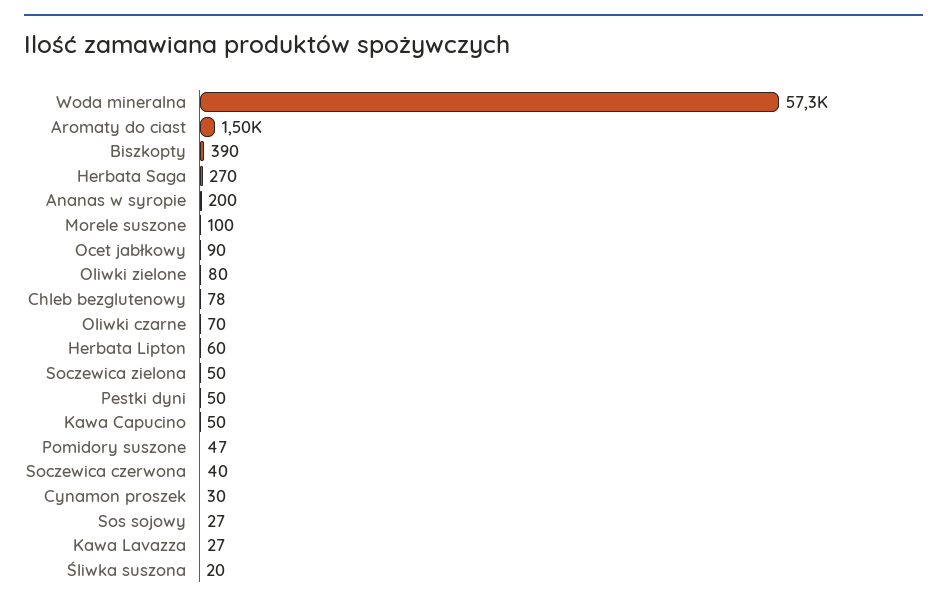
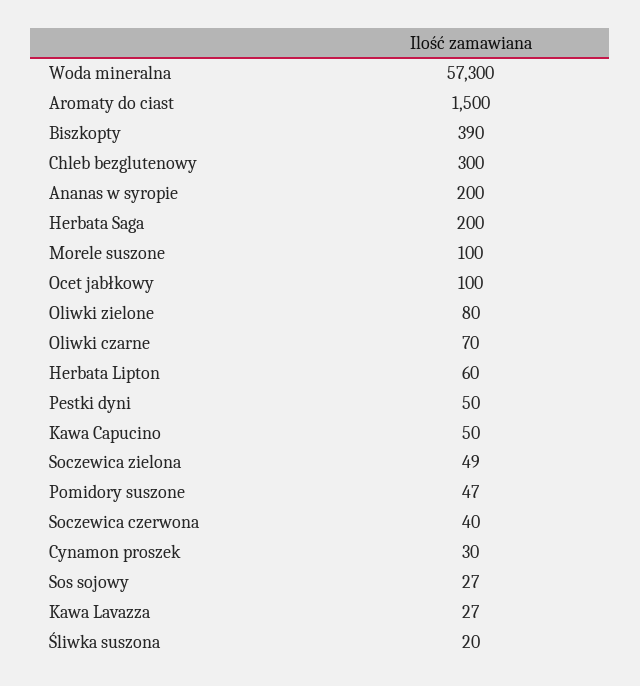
  {
    "Woda mineralna": 57300,
    "Aromaty do ciast": 1500,
    "Biszkopty": 390,
-   "Herbata Saga": 270,
+   "Herbata Saga": 200,
    "Ananas w syropie": 200,
    "Morele suszone": 100,
-   "Ocet jabłkowy": 90,
+   "Ocet jabłkowy": 100,
    "Oliwki zielone": 80,
-   "Chleb bezglutenowy": 78,
+   "Chleb bezglutenowy": 300,
    "Oliwki czarne": 70,
    "Herbata Lipton": 60,
-   "Soczewica zielona": 50,
+   "Soczewica zielona": 49,
    "Pestki dyni": 50,
    "Kawa Capucino": 50,
    "Pomidory suszone": 47,
    "Soczewica czerwona": 40,
    "Cynamon proszek": 30,
    "Sos sojowy": 27,
    "Kawa Lavazza": 27,
    "Śliwka suszona": 20
  }

